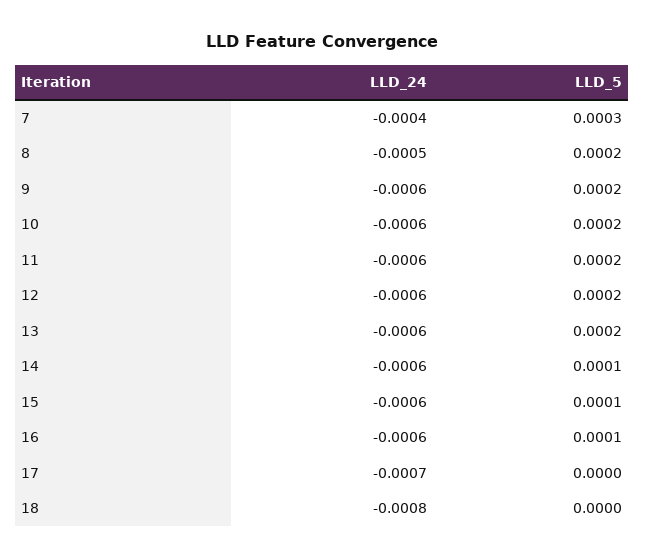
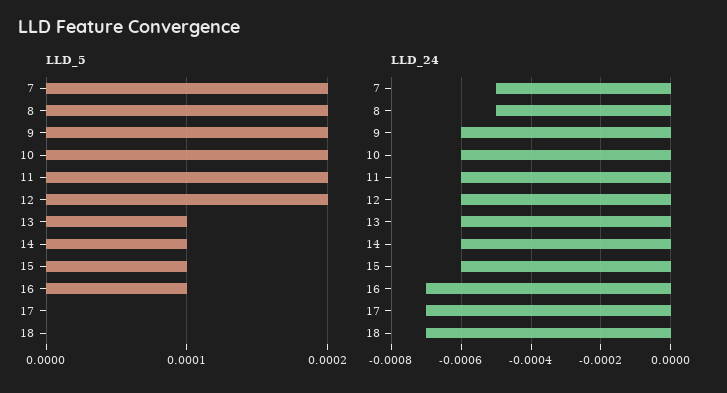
  {
    "LLD_24": {
-     "7": -0.0004,
+     "7": -0.0005,
      "8": -0.0005,
      "9": -0.0006,
      "10": -0.0006,
      "11": -0.0006,
      "12": -0.0006,
      "13": -0.0006,
      "14": -0.0006,
      "15": -0.0006,
-     "16": -0.0006,
+     "16": -0.0007,
      "17": -0.0007,
-     "18": -0.0008
+     "18": -0.0007
    },
    "LLD_5": {
-     "7": 0.0003,
+     "7": 0.0002,
      "8": 0.0002,
      "9": 0.0002,
      "10": 0.0002,
      "11": 0.0002,
      "12": 0.0002,
-     "13": 0.0002,
+     "13": 0.0001,
      "14": 0.0001,
      "15": 0.0001,
      "16": 0.0001,
      "17": 0,
      "18": 0
    }
  }

